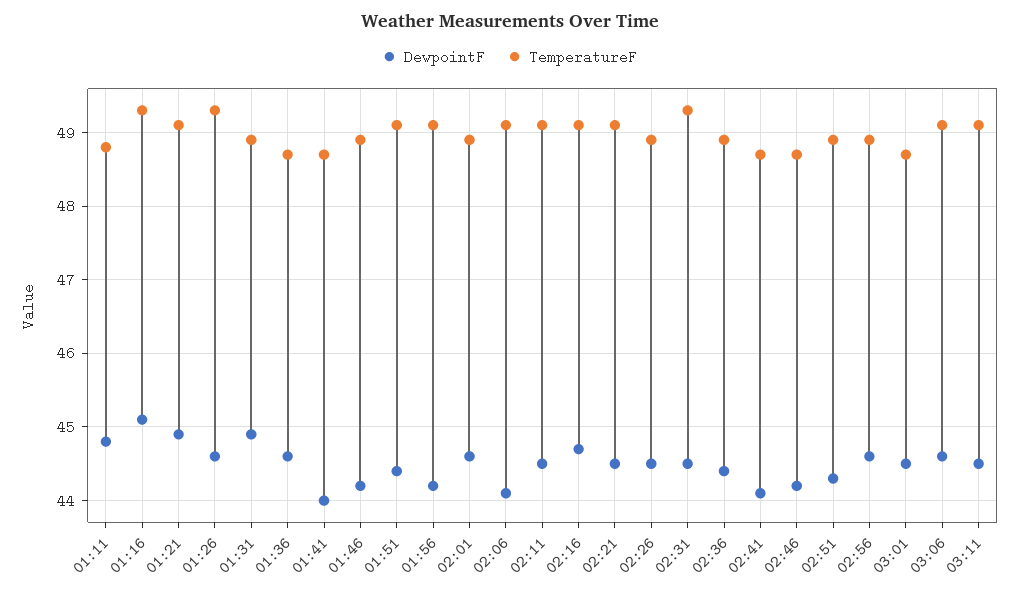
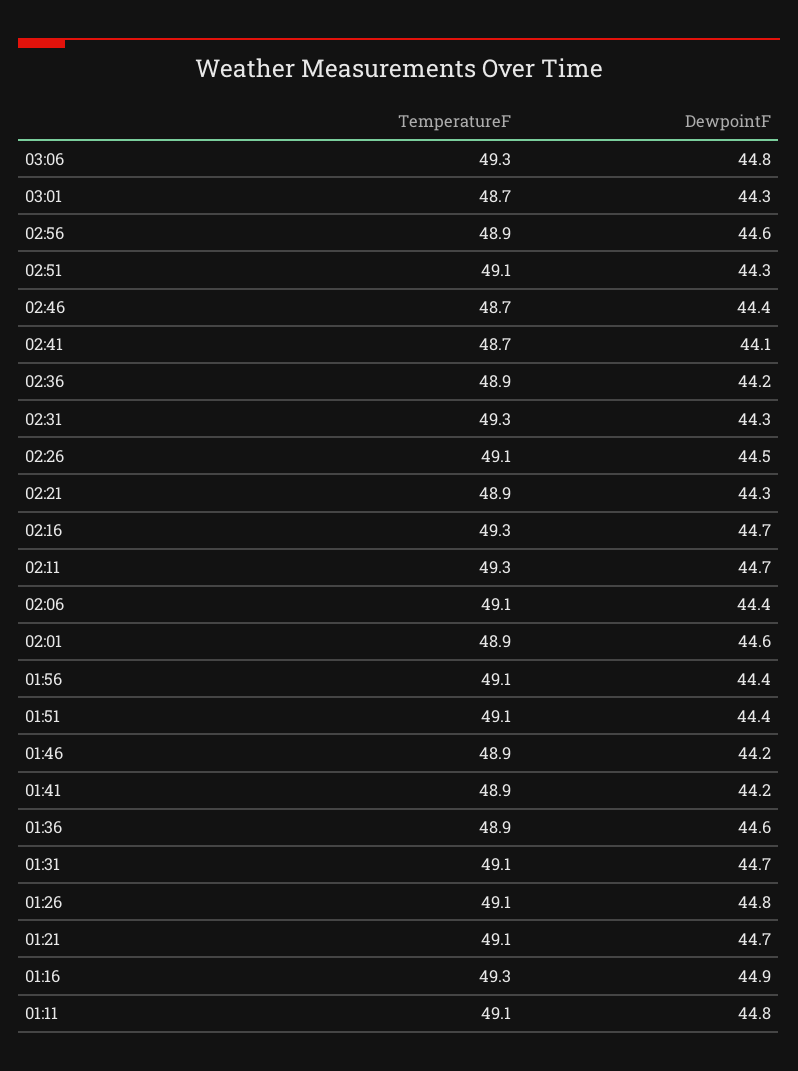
  {
    "DewpointF": {
      "01:11": 44.8,
-     "01:16": 45.1,
+     "01:16": 44.9,
-     "01:21": 44.9,
+     "01:21": 44.7,
-     "01:26": 44.6,
+     "01:26": 44.8,
-     "01:31": 44.9,
+     "01:31": 44.7,
      "01:36": 44.6,
-     "01:41": 44,
+     "01:41": 44.2,
      "01:46": 44.2,
      "01:51": 44.4,
-     "01:56": 44.2,
+     "01:56": 44.4,
      "02:01": 44.6,
-     "02:06": 44.1,
+     "02:06": 44.4,
-     "02:11": 44.5,
+     "02:11": 44.7,
      "02:16": 44.7,
-     "02:21": 44.5,
+     "02:21": 44.3,
      "02:26": 44.5,
-     "02:31": 44.5,
+     "02:31": 44.3,
-     "02:36": 44.4,
+     "02:36": 44.2,
      "02:41": 44.1,
-     "02:46": 44.2,
+     "02:46": 44.4,
      "02:51": 44.3,
      "02:56": 44.6,
-     "03:01": 44.5,
+     "03:01": 44.3,
-     "03:06": 44.6,
+     "03:06": 44.8
-     "03:11": 44.5
    },
    "TemperatureF": {
-     "01:11": 48.8,
+     "01:11": 49.1,
      "01:16": 49.3,
      "01:21": 49.1,
-     "01:26": 49.3,
+     "01:26": 49.1,
-     "01:31": 48.9,
+     "01:31": 49.1,
-     "01:36": 48.7,
+     "01:36": 48.9,
-     "01:41": 48.7,
+     "01:41": 48.9,
      "01:46": 48.9,
      "01:51": 49.1,
      "01:56": 49.1,
      "02:01": 48.9,
      "02:06": 49.1,
-     "02:11": 49.1,
+     "02:11": 49.3,
-     "02:16": 49.1,
+     "02:16": 49.3,
-     "02:21": 49.1,
+     "02:21": 48.9,
-     "02:26": 48.9,
+     "02:26": 49.1,
      "02:31": 49.3,
      "02:36": 48.9,
      "02:41": 48.7,
      "02:46": 48.7,
-     "02:51": 48.9,
+     "02:51": 49.1,
      "02:56": 48.9,
      "03:01": 48.7,
-     "03:06": 49.1,
+     "03:06": 49.3
-     "03:11": 49.1
    }
  }

